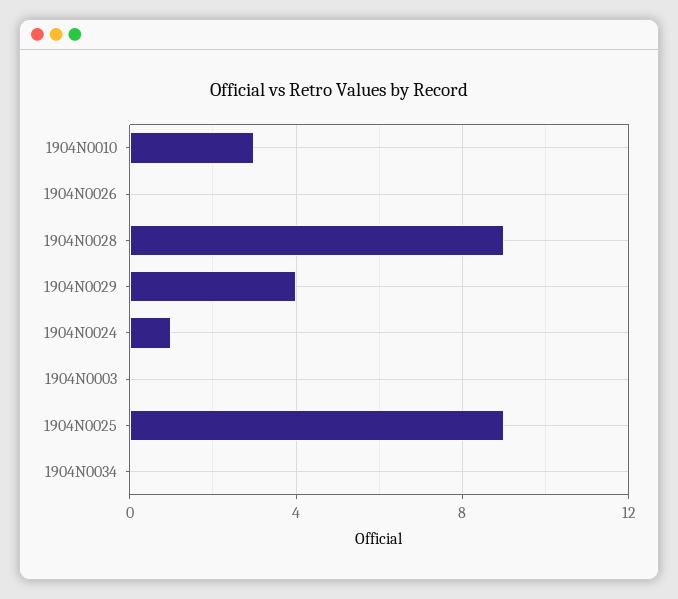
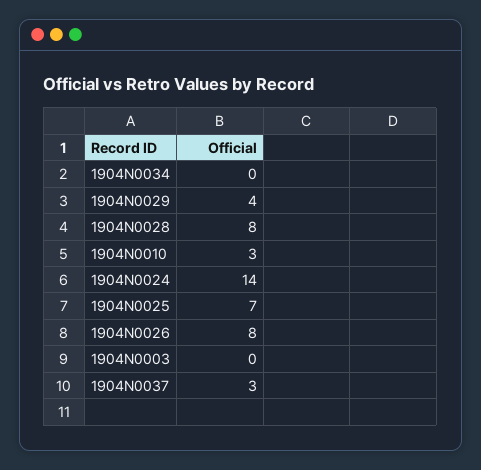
  {
    "1904N0010": 3,
-   "1904N0026": 0,
+   "1904N0026": 8,
-   "1904N0028": 9,
+   "1904N0028": 8,
    "1904N0029": 4,
-   "1904N0024": 1,
+   "1904N0024": 14,
    "1904N0003": 0,
-   "1904N0025": 9,
+   "1904N0025": 7,
-   "1904N0034": 0
+   "1904N0034": 0,
+   "1904N0037": 3
  }

